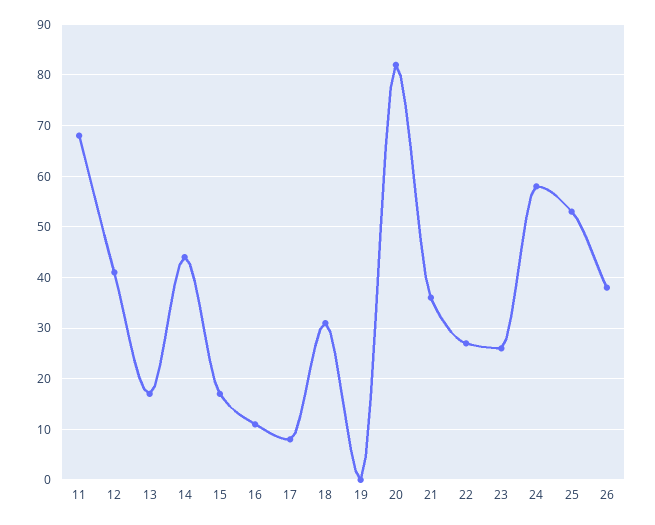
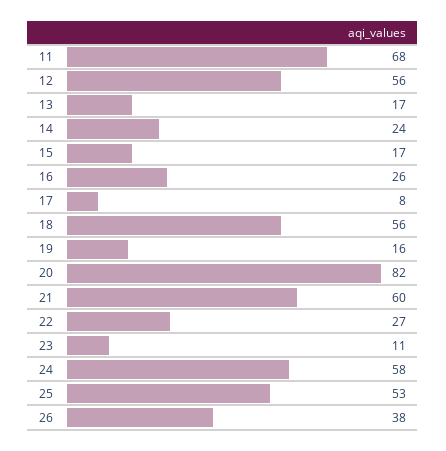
  {
    "11": 68,
-   "12": 40,
+   "12": 56,
    "13": 17,
-   "14": 45,
+   "14": 24,
    "15": 17,
-   "16": 10,
+   "16": 26,
    "17": 8,
-   "18": 30,
+   "18": 56,
-   "19": 0,
+   "19": 16,
    "20": 82,
-   "21": 35,
+   "21": 60,
    "22": 27,
-   "23": 25,
+   "23": 11,
    "24": 58,
    "25": 53,
    "26": 38
  }

